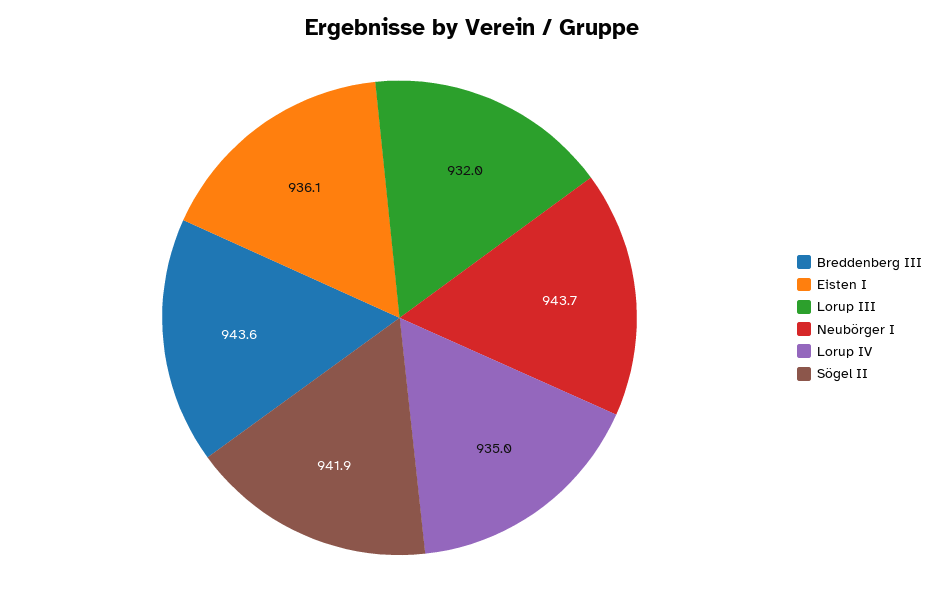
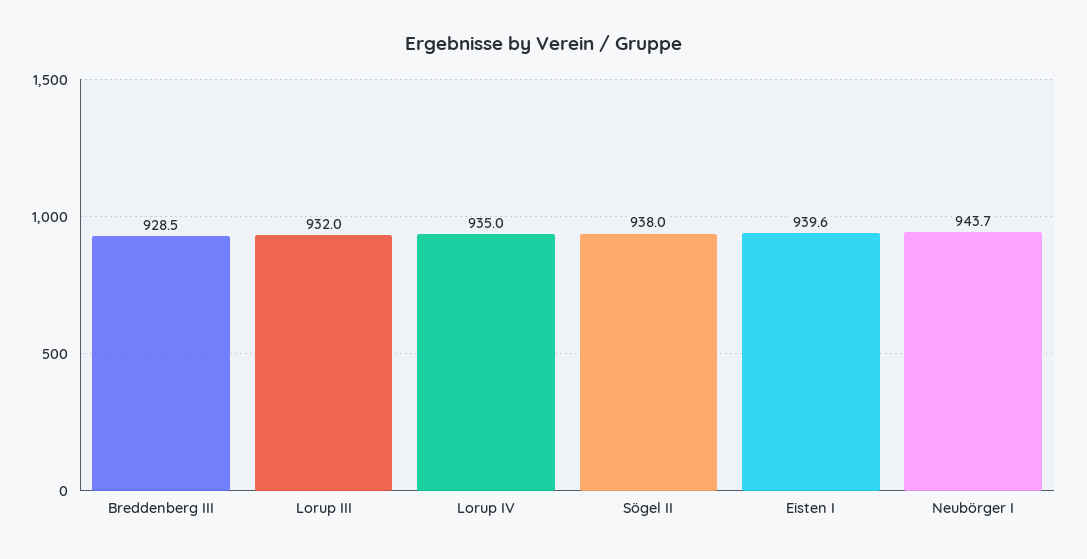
  {
-   "Breddenberg III": 943.6,
+   "Breddenberg III": 928.5,
-   "Eisten I": 936.1,
+   "Eisten I": 939.6,
    "Lorup III": 932,
    "Neubörger I": 943.7,
    "Lorup IV": 935,
-   "Sögel II": 941.9
+   "Sögel II": 938
  }

